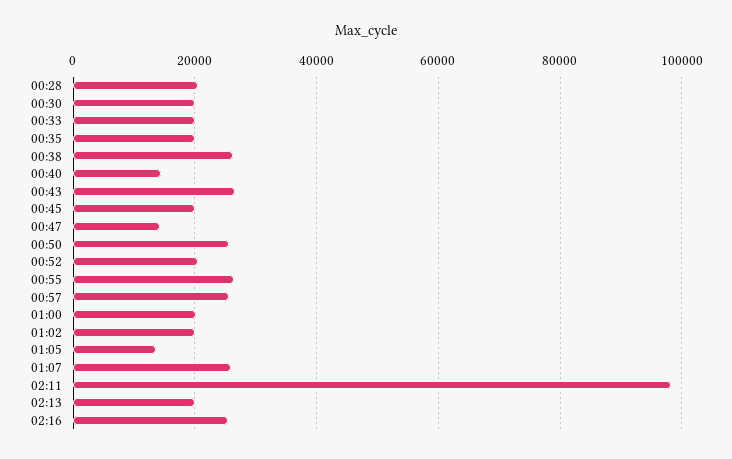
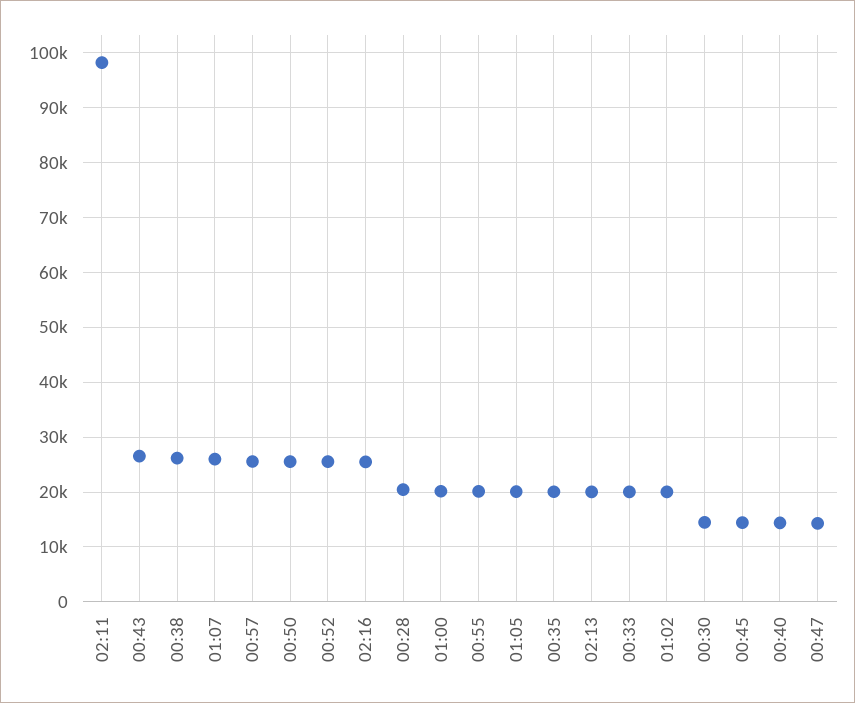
  {
    "00:28": 20000,
-   "00:30": 20000,
+   "00:30": 14000,
    "00:33": 20000,
    "00:35": 20000,
    "00:38": 26000,
    "00:40": 14000,
    "00:43": 26000,
-   "00:45": 20000,
+   "00:45": 14000,
    "00:47": 14000,
    "00:50": 26000,
-   "00:52": 20000,
+   "00:52": 26000,
-   "00:55": 26000,
+   "00:55": 20000,
    "00:57": 26000,
    "01:00": 20000,
    "01:02": 20000,
-   "01:05": 14000,
+   "01:05": 20000,
    "01:07": 26000,
    "02:11": 98000,
    "02:13": 20000,
    "02:16": 26000
  }

